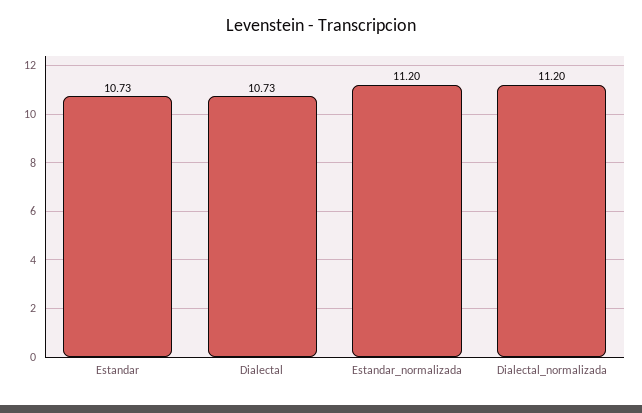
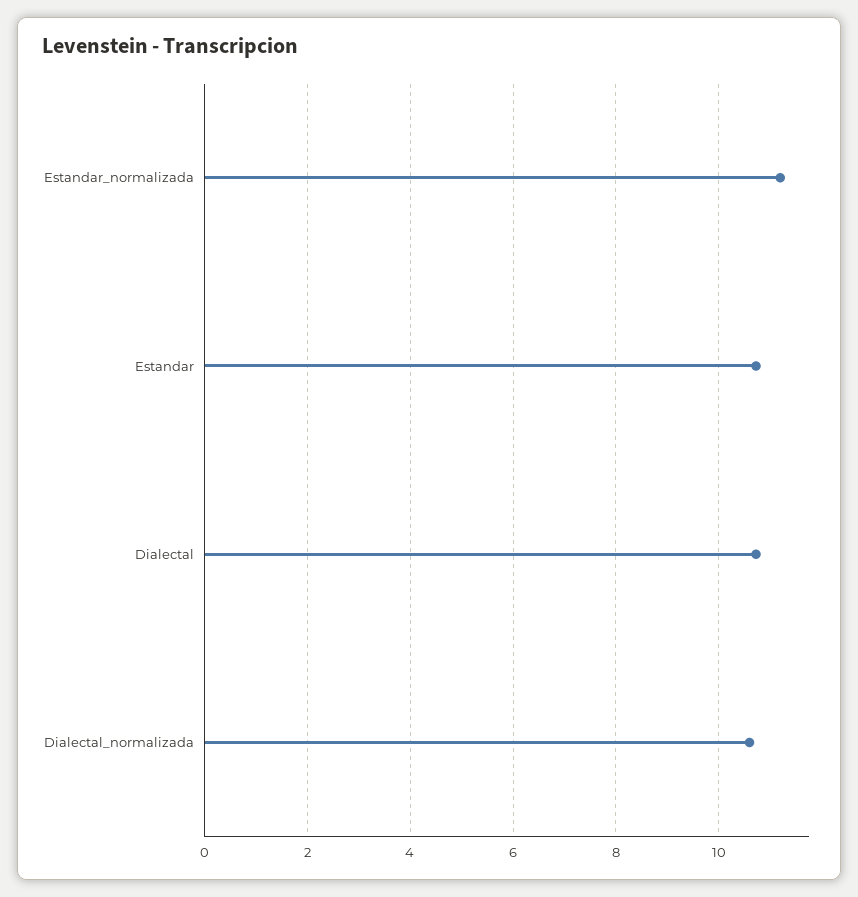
  {
    "Estandar": 10.73,
    "Dialectal": 10.73,
    "Estandar_normalizada": 11.2,
-   "Dialectal_normalizada": 11.2
+   "Dialectal_normalizada": 10.6
  }

